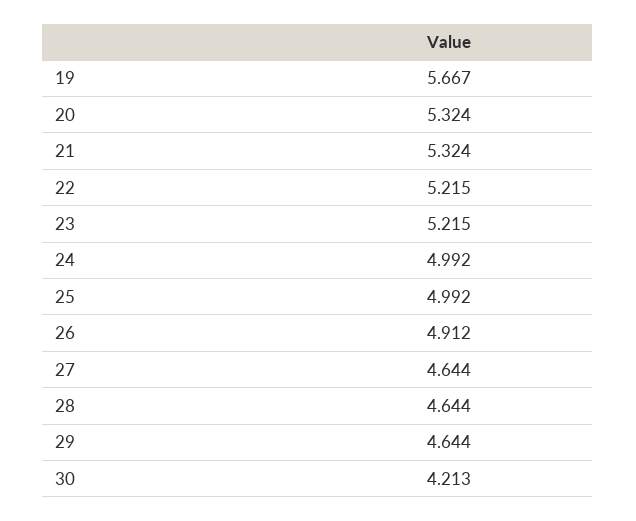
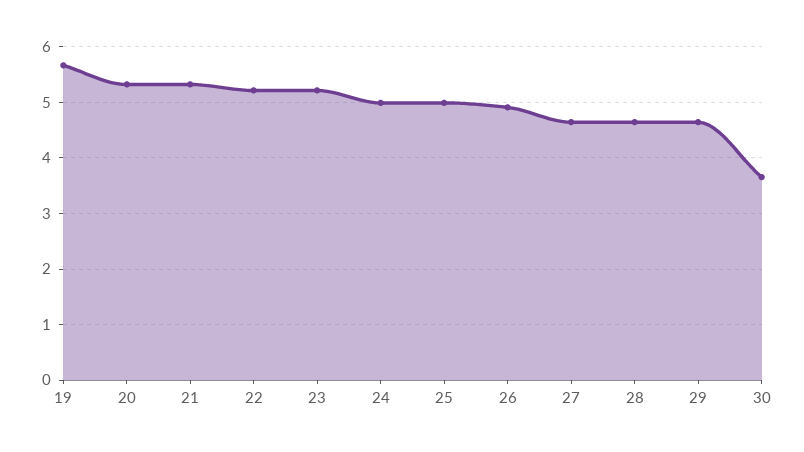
  {
    "19": 5.667,
    "20": 5.324,
    "21": 5.324,
    "22": 5.215,
    "23": 5.215,
    "24": 4.992,
    "25": 4.992,
    "26": 4.912,
    "27": 4.644,
    "28": 4.644,
    "29": 4.644,
-   "30": 4.213
+   "30": 3.6
  }

